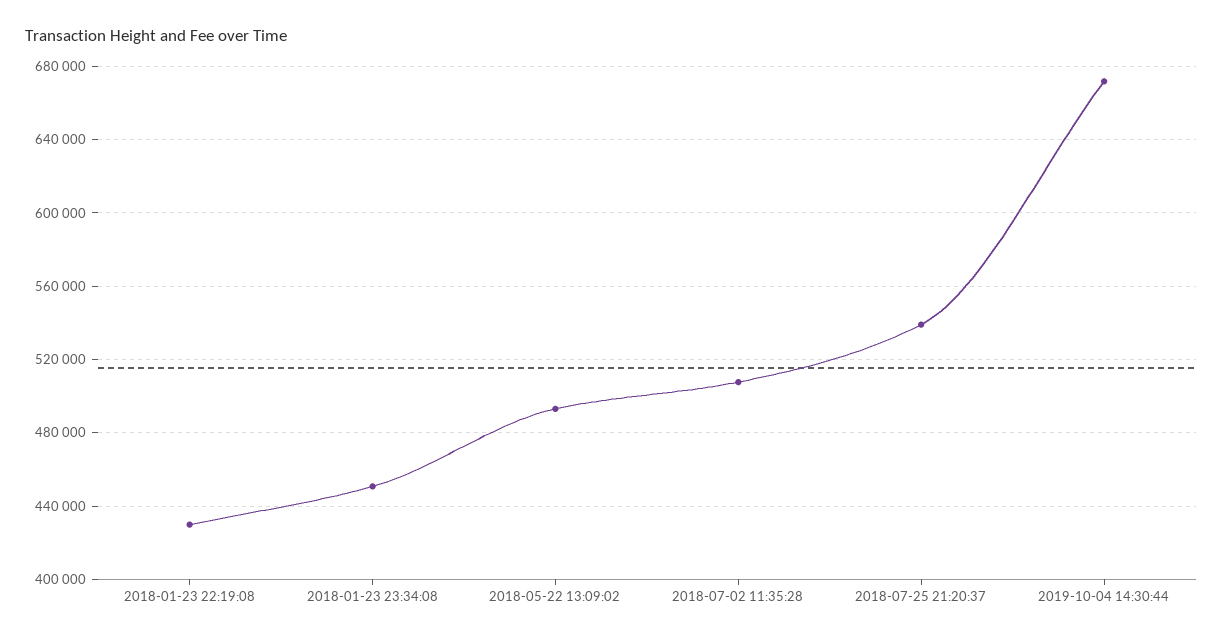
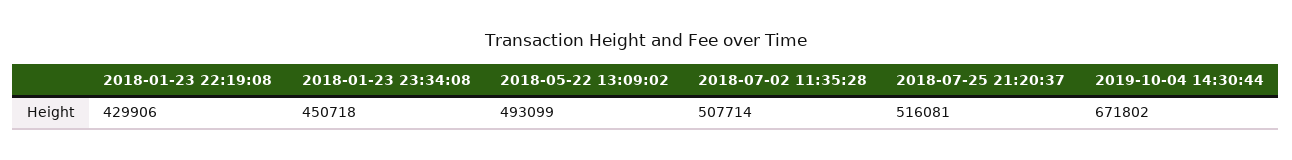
  {
    "2018-01-23 22:19:08": 429906,
    "2018-01-23 23:34:08": 450718,
    "2018-05-22 13:09:02": 493099,
    "2018-07-02 11:35:28": 507714,
-   "2018-07-25 21:20:37": 540000,
+   "2018-07-25 21:20:37": 516081,
    "2019-10-04 14:30:44": 671802
  }

